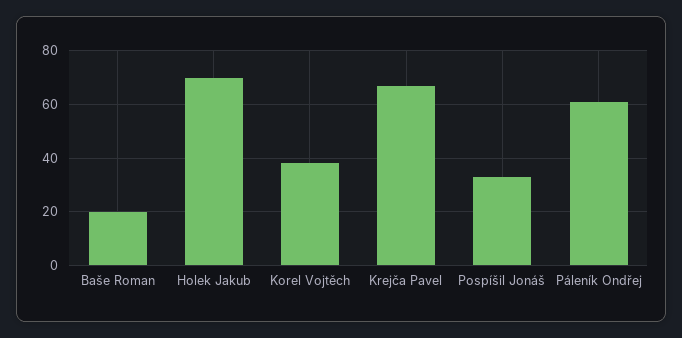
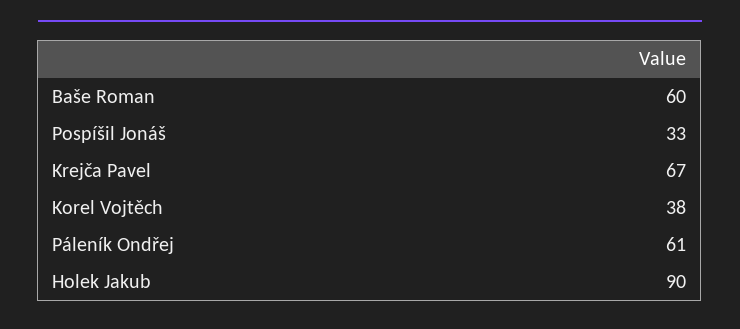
  {
-   "Baše Roman": 20,
+   "Baše Roman": 60,
-   "Holek Jakub": 70,
+   "Holek Jakub": 90,
    "Korel Vojtěch": 38,
    "Krejča Pavel": 67,
    "Pospíšil Jonáš": 33,
    "Páleník Ondřej": 61
  }

